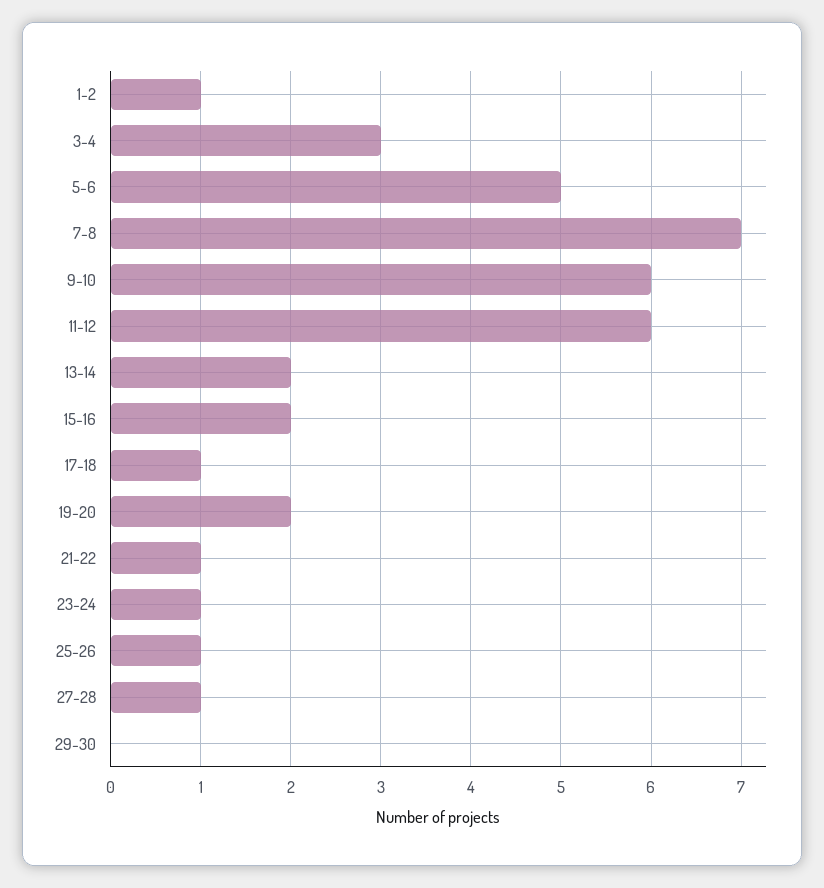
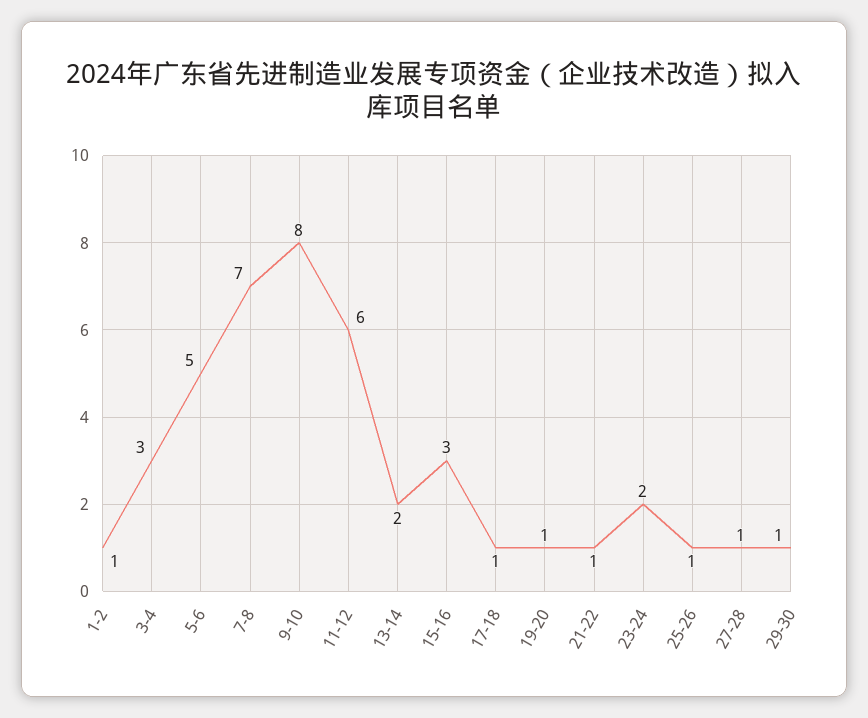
  {
    "1-2": 1,
    "3-4": 3,
    "5-6": 5,
    "7-8": 7,
-   "9-10": 6,
+   "9-10": 8,
    "11-12": 6,
    "13-14": 2,
-   "15-16": 2,
+   "15-16": 3,
    "17-18": 1,
-   "19-20": 2,
+   "19-20": 1,
    "21-22": 1,
-   "23-24": 1,
+   "23-24": 2,
    "25-26": 1,
    "27-28": 1,
-   "29-30": 0
+   "29-30": 1
  }

